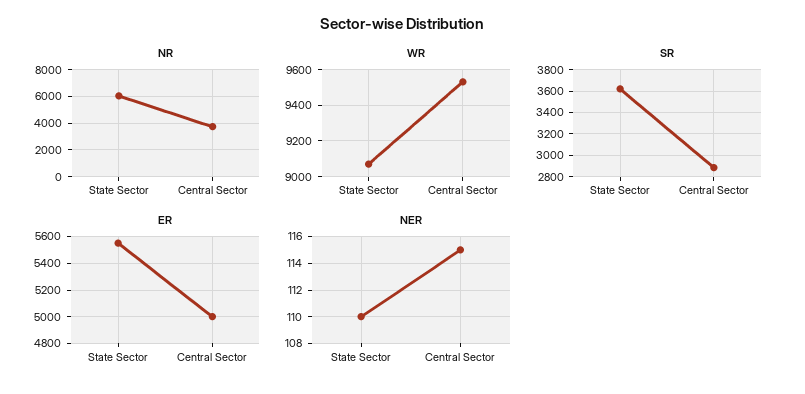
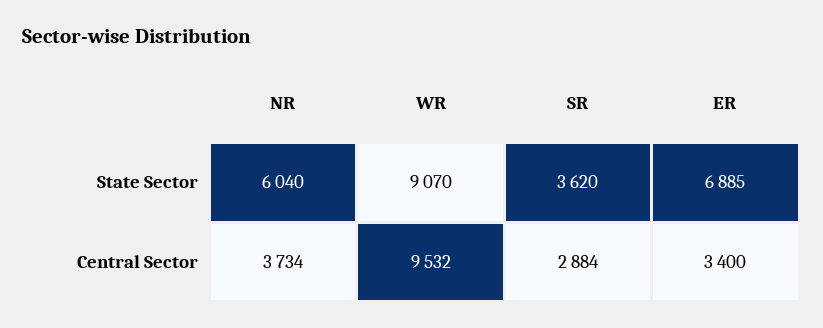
  {
    "NR": {
      "State Sector": 6040,
      "Central Sector": 3734
    },
    "WR": {
      "State Sector": 9070,
      "Central Sector": 9532
    },
    "SR": {
      "State Sector": 3620,
      "Central Sector": 2884
    },
    "ER": {
-     "State Sector": 5550,
+     "State Sector": 6885,
-     "Central Sector": 5000
+     "Central Sector": 3400
-   },
+   }
-   "NER": {
-     "State Sector": 110,
-     "Central Sector": 115
-   }
  }

